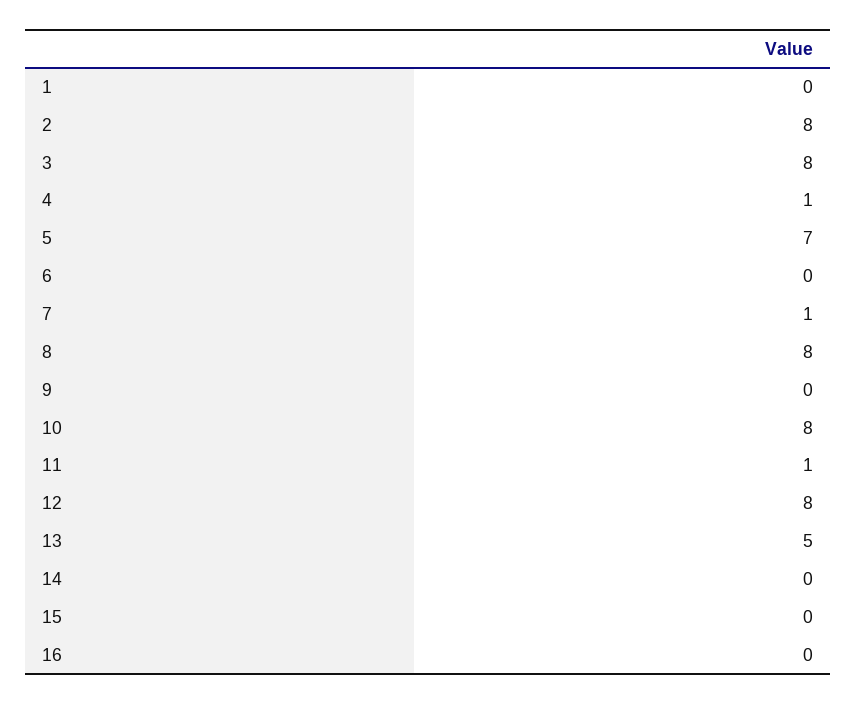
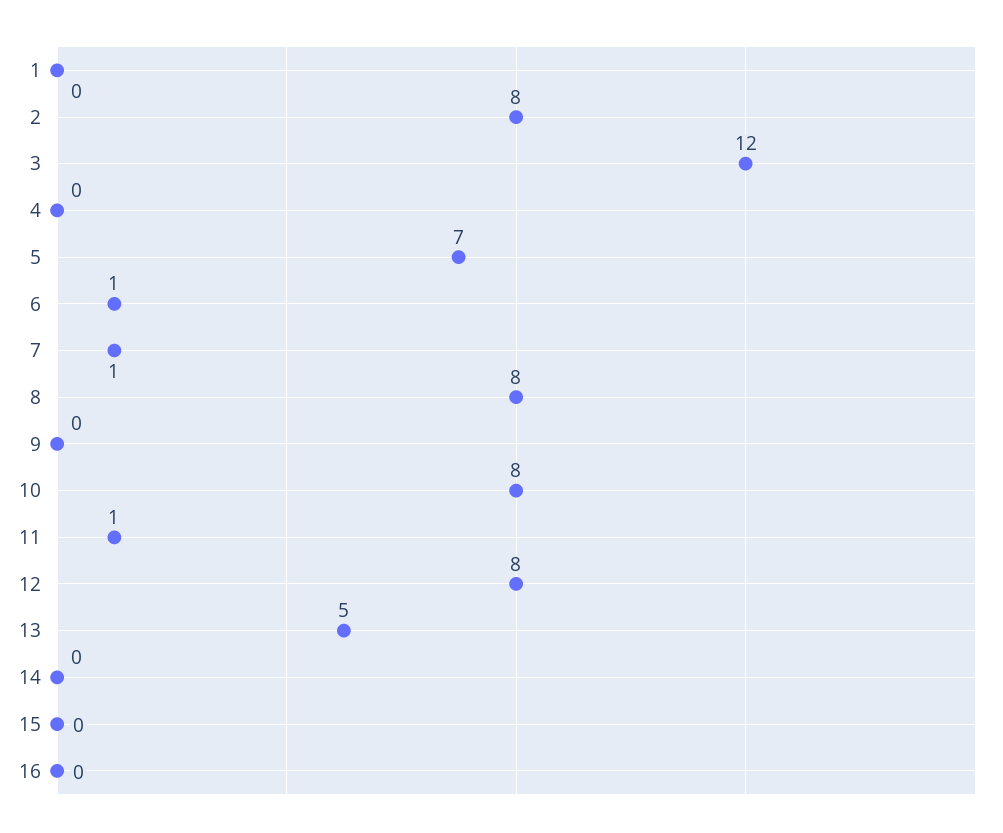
  {
    "1": 0,
    "2": 8,
-   "3": 8,
+   "3": 12,
-   "4": 1,
+   "4": 0,
    "5": 7,
-   "6": 0,
+   "6": 1,
    "7": 1,
    "8": 8,
    "9": 0,
    "10": 8,
    "11": 1,
    "12": 8,
    "13": 5,
    "14": 0,
    "15": 0,
    "16": 0
  }

